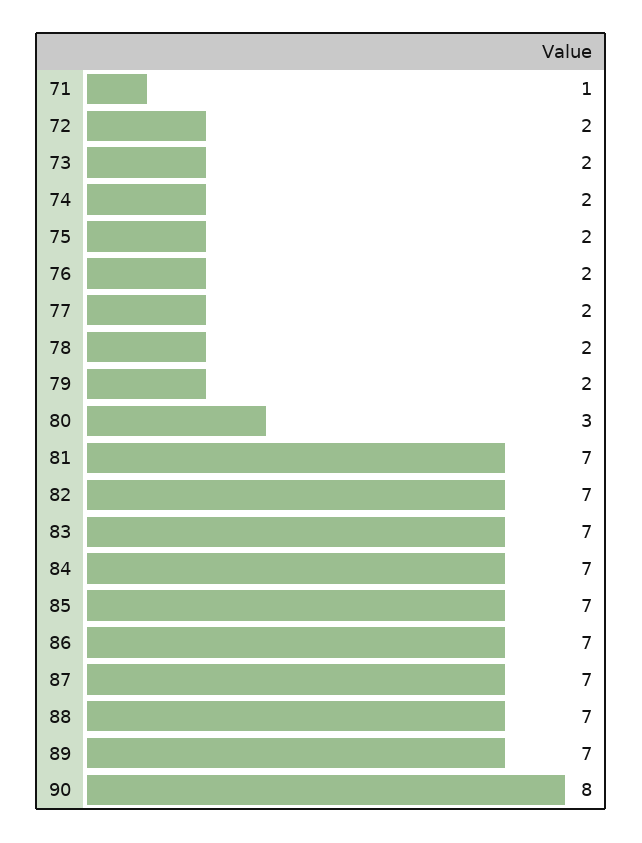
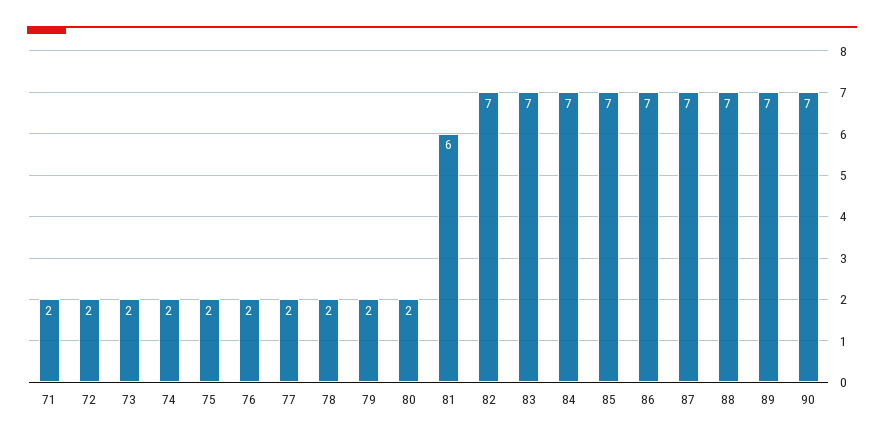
  {
-   "71": 1,
+   "71": 2,
    "72": 2,
    "73": 2,
    "74": 2,
    "75": 2,
    "76": 2,
    "77": 2,
    "78": 2,
    "79": 2,
-   "80": 3,
+   "80": 2,
-   "81": 7,
+   "81": 6,
    "82": 7,
    "83": 7,
    "84": 7,
    "85": 7,
    "86": 7,
    "87": 7,
    "88": 7,
    "89": 7,
-   "90": 8
+   "90": 7
  }

